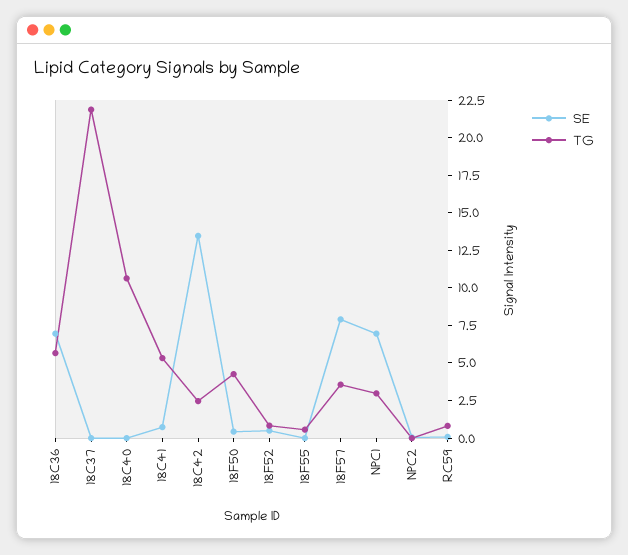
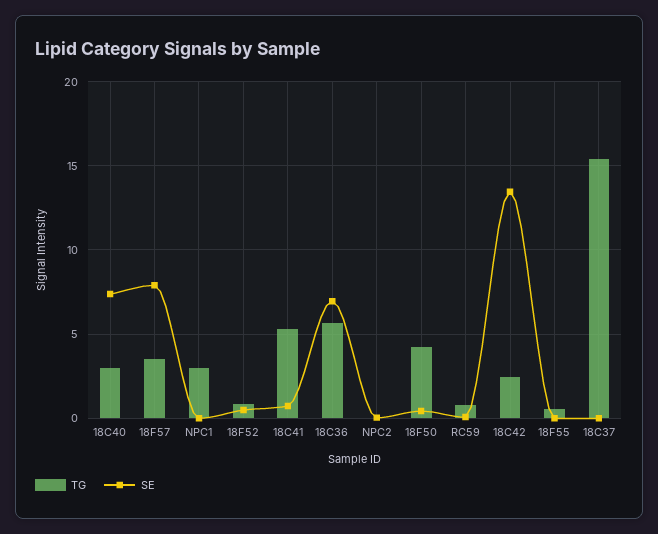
  {
    "SE": {
      "18C36": 7,
      "18C37": 0,
-     "18C40": 0,
+     "18C40": 7.5,
      "18C41": 0.5,
      "18C42": 13.5,
      "18F50": 0.5,
      "18F52": 0.5,
      "18F55": 0,
      "18F57": 8,
-     "NPC1": 7.5,
+     "NPC1": 0,
      "NPC2": 0,
      "RC59": 0
    },
    "TG": {
      "18C36": 5.5,
-     "18C37": 22.5,
+     "18C37": 15.5,
-     "18C40": 10,
+     "18C40": 3,
      "18C41": 5.5,
      "18C42": 2.5,
      "18F50": 4.5,
      "18F52": 1,
      "18F55": 0.5,
      "18F57": 3.5,
      "NPC1": 3,
      "NPC2": 0,
      "RC59": 1
    }
  }

